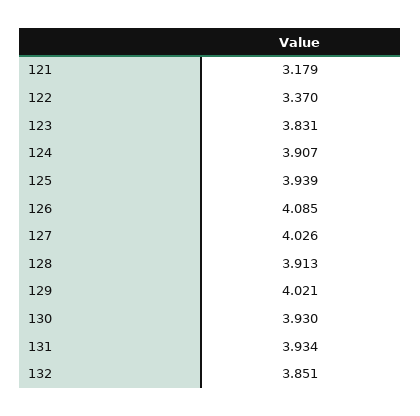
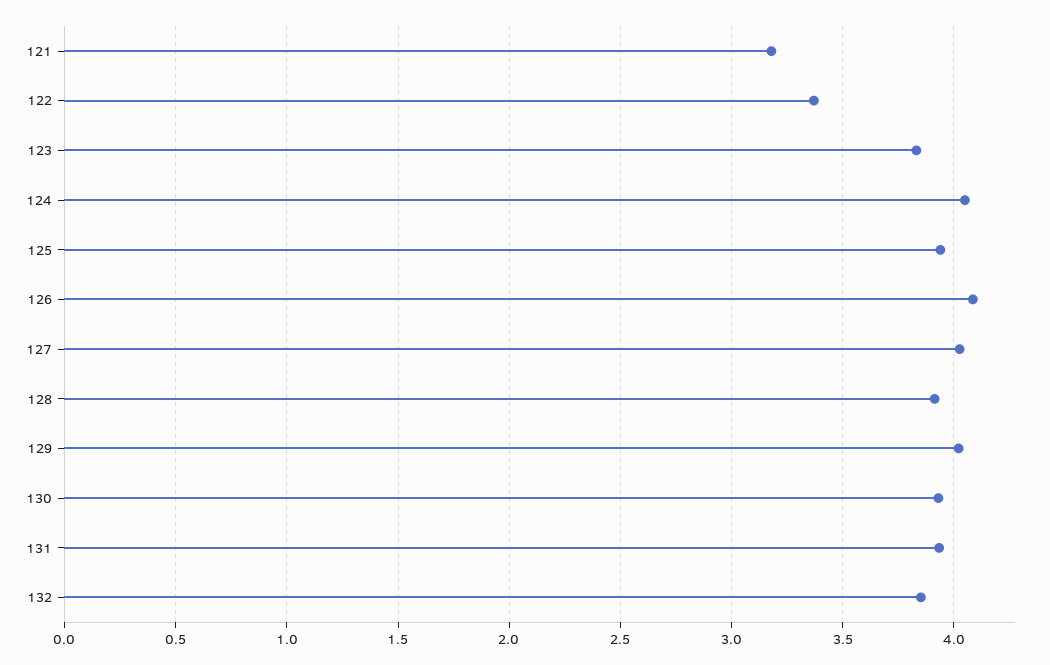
  {
    "121": 3.179,
    "122": 3.37,
    "123": 3.831,
-   "124": 3.907,
+   "124": 4.05,
    "125": 3.939,
    "126": 4.085,
    "127": 4.026,
    "128": 3.913,
    "129": 4.021,
    "130": 3.93,
    "131": 3.934,
    "132": 3.851
  }

